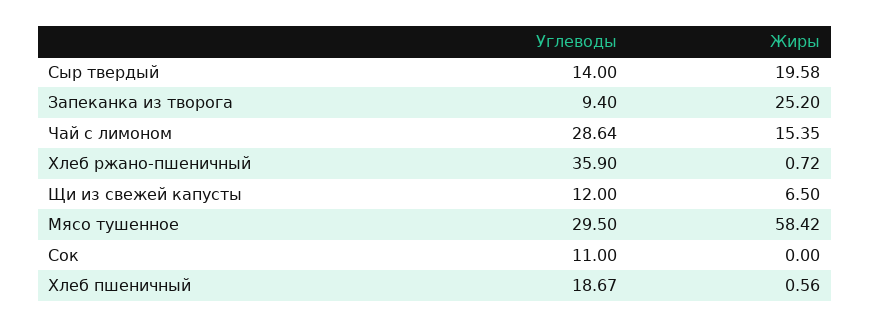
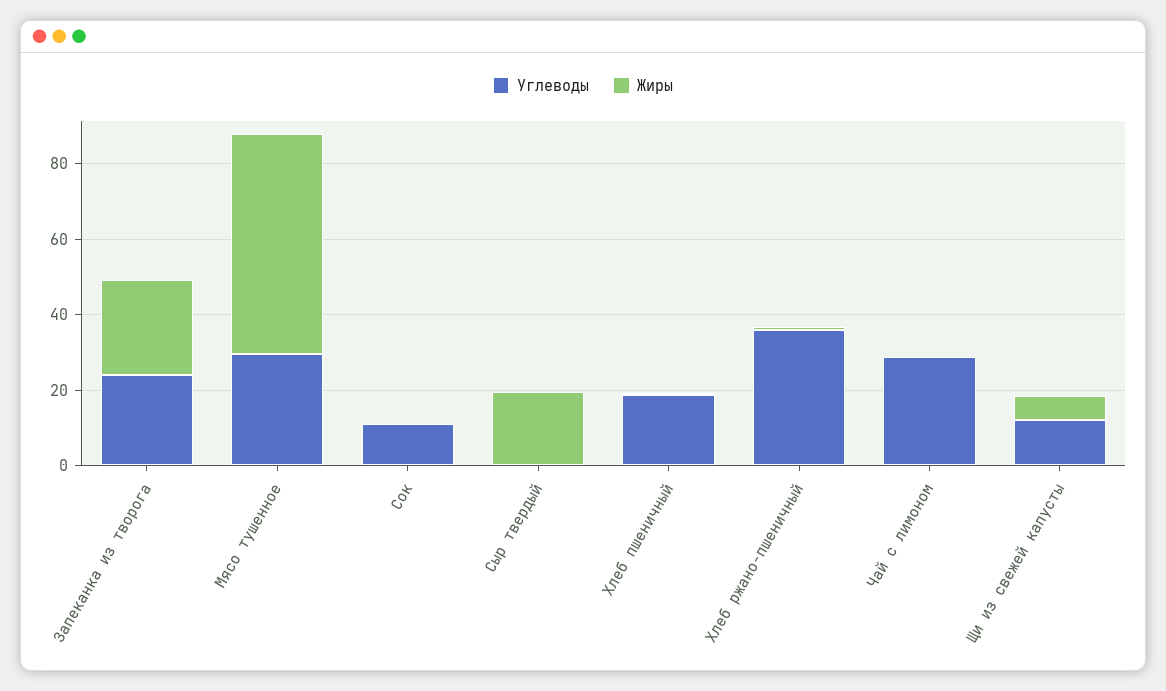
  {
    "Углеводы": {
-     "Сыр твердый": 14,
+     "Сыр твердый": 0,
-     "Запеканка из творога": 9.4,
+     "Запеканка из творога": 25,
      "Чай с лимоном": 28.64,
      "Хлеб ржано-пшеничный": 35.9,
      "Щи из свежей капусты": 12,
      "Мясо тушенное": 29.5,
      "Сок": 11,
      "Хлеб пшеничный": 18.67
    },
    "Жиры": {
      "Сыр твердый": 19.58,
      "Запеканка из творога": 25.2,
-     "Чай с лимоном": 15.35,
+     "Чай с лимоном": 0,
      "Хлеб ржано-пшеничный": 0.72,
      "Щи из свежей капусты": 6.5,
      "Мясо тушенное": 58.42,
      "Сок": 0,
      "Хлеб пшеничный": 0.56
    }
  }

